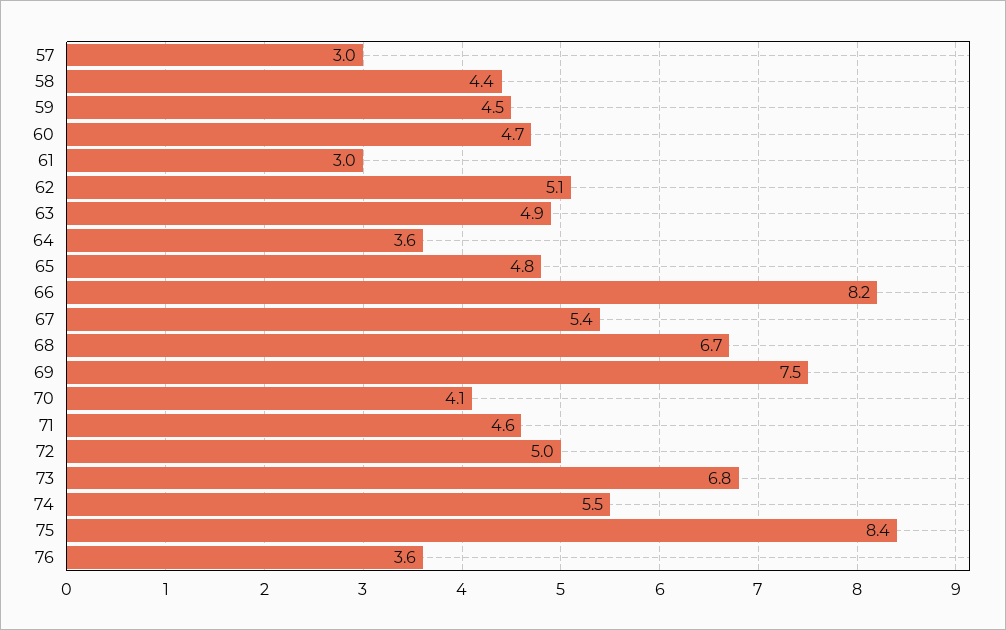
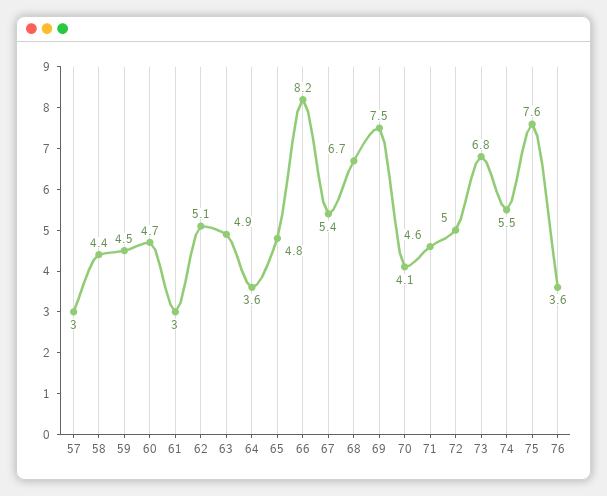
  {
    "57": 3,
    "58": 4.4,
    "59": 4.5,
    "60": 4.7,
    "61": 3,
    "62": 5.1,
    "63": 4.9,
    "64": 3.6,
    "65": 4.8,
    "66": 8.2,
    "67": 5.4,
    "68": 6.7,
    "69": 7.5,
    "70": 4.1,
    "71": 4.6,
    "72": 5,
    "73": 6.8,
    "74": 5.5,
-   "75": 8.4,
+   "75": 7.6,
    "76": 3.6
  }

